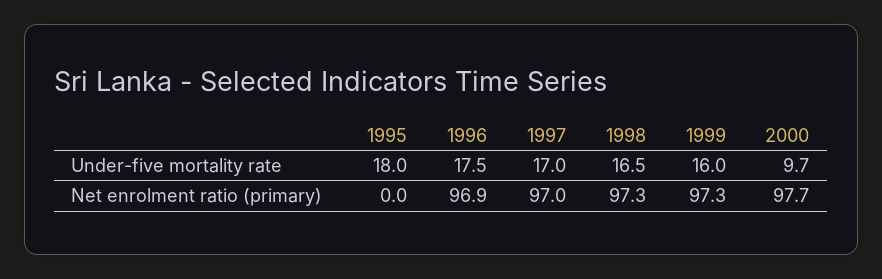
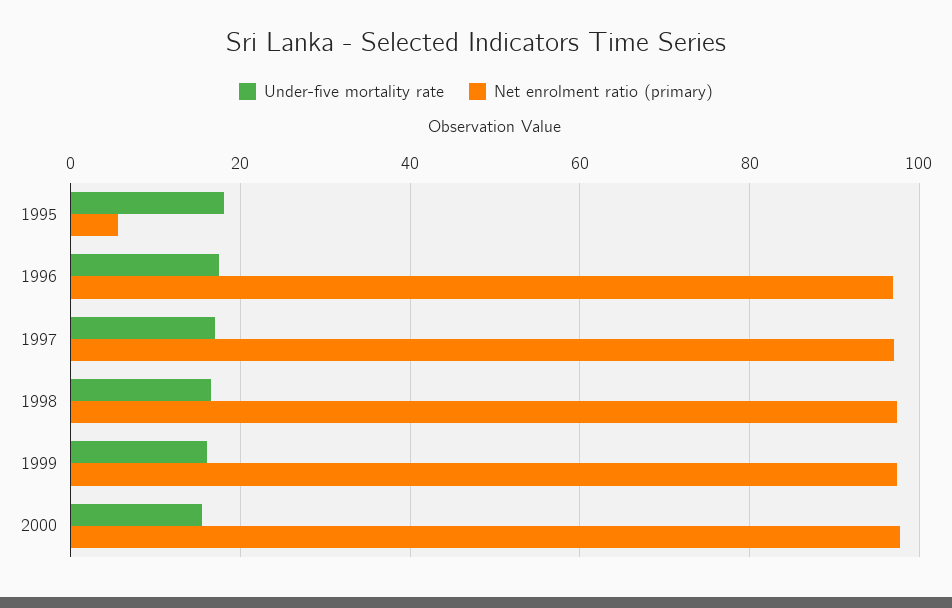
  {
    "Under-five mortality rate": {
      "1995": 18,
      "1996": 17.5,
      "1997": 17,
      "1998": 16.5,
      "1999": 16,
-     "2000": 9.7
+     "2000": 16
    },
    "Net enrolment ratio (primary)": {
-     "1995": 0,
+     "1995": 6,
      "1996": 96.9,
      "1997": 97,
      "1998": 97.3,
      "1999": 97.3,
      "2000": 97.7
    }
  }

